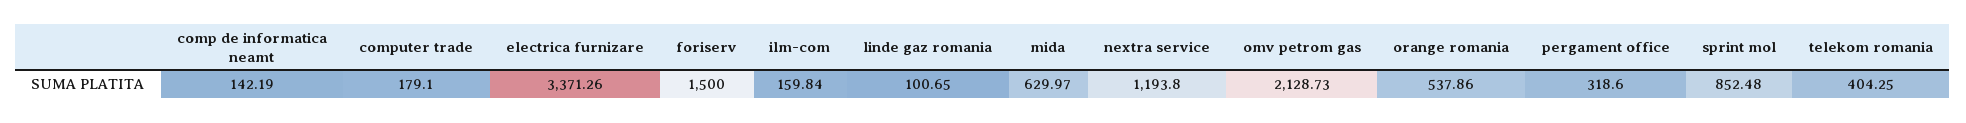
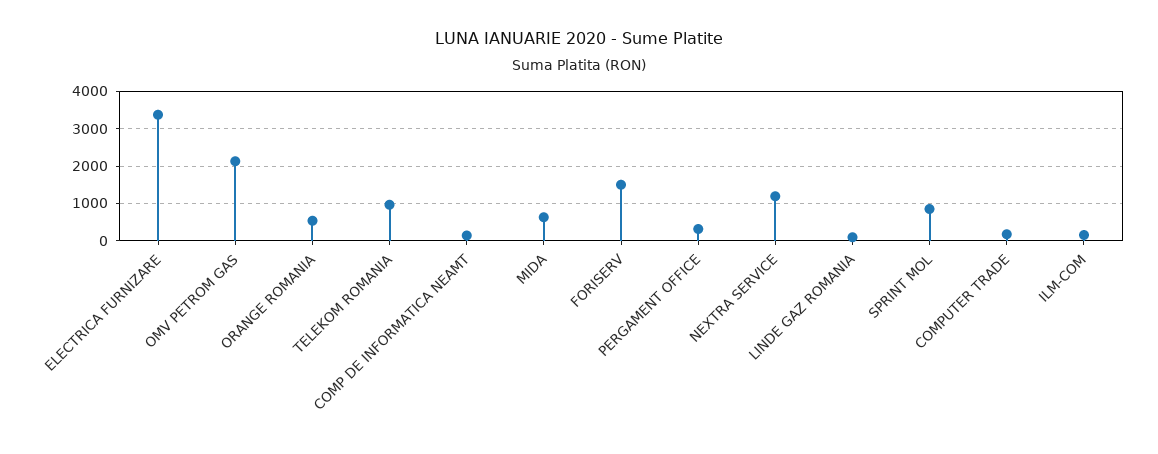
  {
    "comp de informatica neamt": 142.19,
    "computer trade": 179.1,
    "electrica furnizare": 3371.26,
    "foriserv": 1500,
    "ilm-com": 159.84,
    "linde gaz romania": 100.65,
    "mida": 629.97,
    "nextra service": 1193.8,
    "omv petrom gas": 2128.73,
    "orange romania": 537.86,
    "pergament office": 318.6,
    "sprint mol": 852.48,
-   "telekom romania": 404.25
+   "telekom romania": 1000
  }

